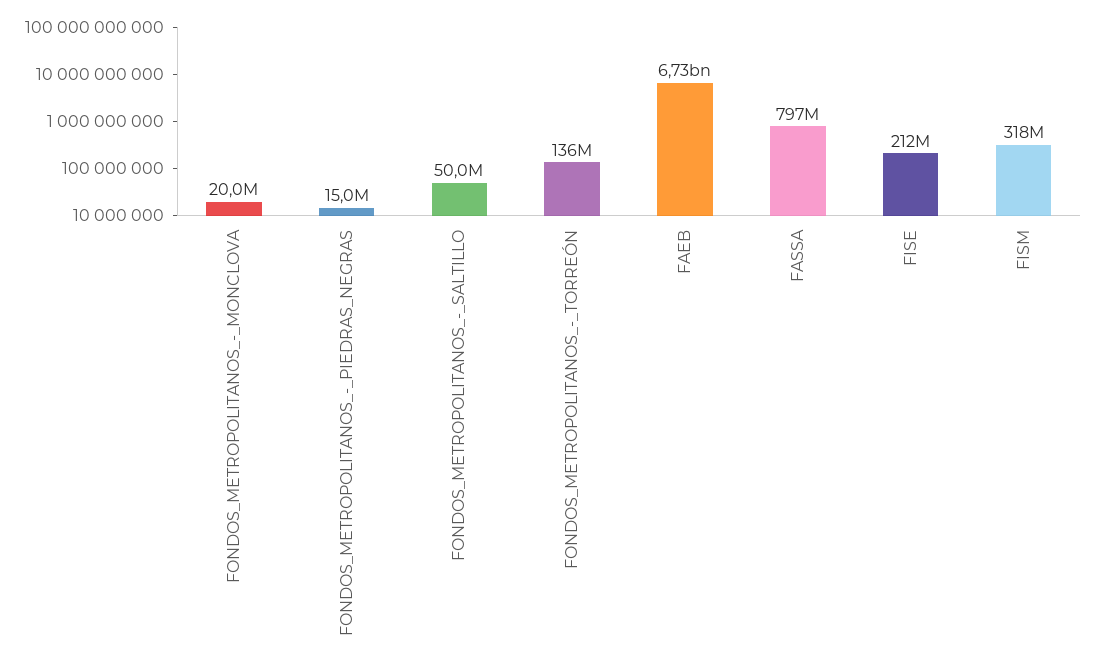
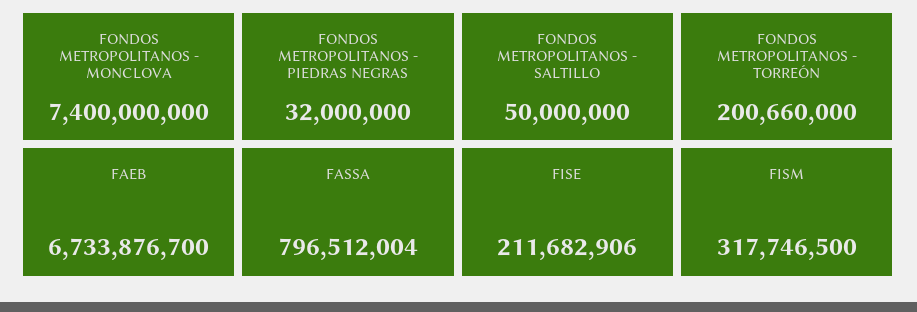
  {
-   "FONDOS_METROPOLITANOS_-_MONCLOVA": 20000000,
+   "FONDOS_METROPOLITANOS_-_MONCLOVA": 7400000000,
-   "FONDOS_METROPOLITANOS_-_PIEDRAS_NEGRAS": 15000000,
+   "FONDOS_METROPOLITANOS_-_PIEDRAS_NEGRAS": 32000000,
    "FONDOS_METROPOLITANOS_-_SALTILLO": 50000000,
-   "FONDOS_METROPOLITANOS_-_TORREÓN": 136000000,
+   "FONDOS_METROPOLITANOS_-_TORREÓN": 200660000,
    "FAEB": 6733876700,
    "FASSA": 796512004,
    "FISE": 211682906,
    "FISM": 317746500
  }

